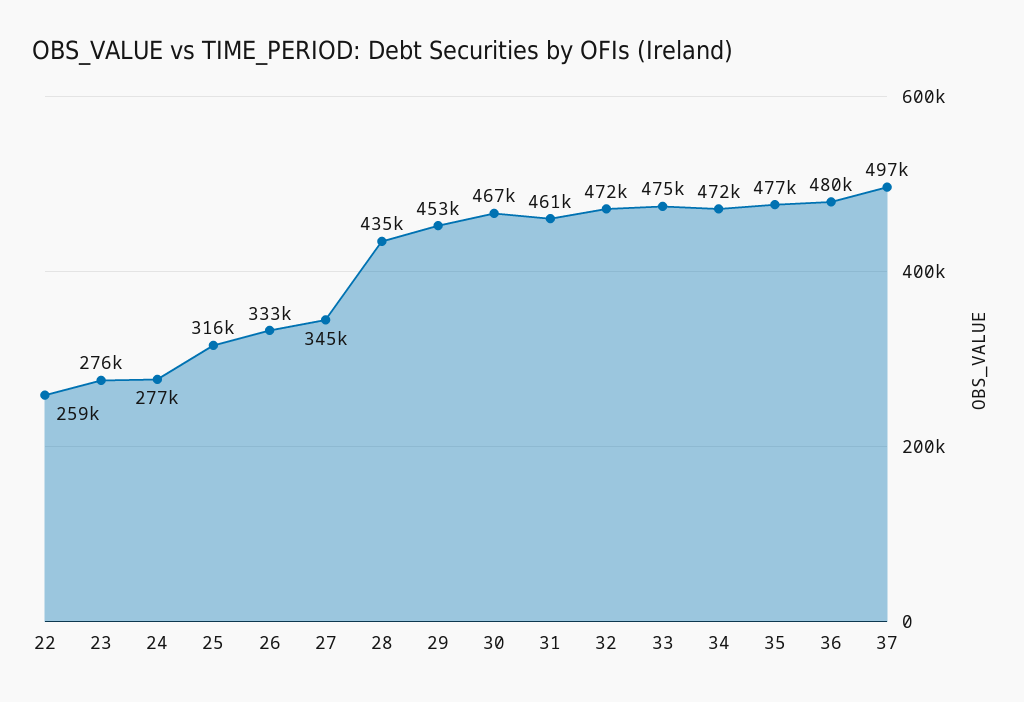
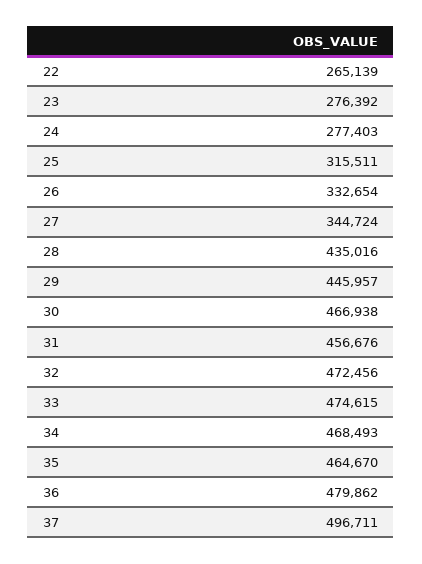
  {
-   "22": 259000,
+   "22": 265139,
    "23": 276392,
    "24": 277403,
    "25": 315511,
    "26": 332654,
    "27": 344724,
    "28": 435016,
-   "29": 453000,
+   "29": 445957,
    "30": 466938,
-   "31": 461000,
+   "31": 456676,
    "32": 472456,
    "33": 474615,
-   "34": 472000,
+   "34": 468493,
-   "35": 477000,
+   "35": 464670,
    "36": 479862,
    "37": 496711
  }

